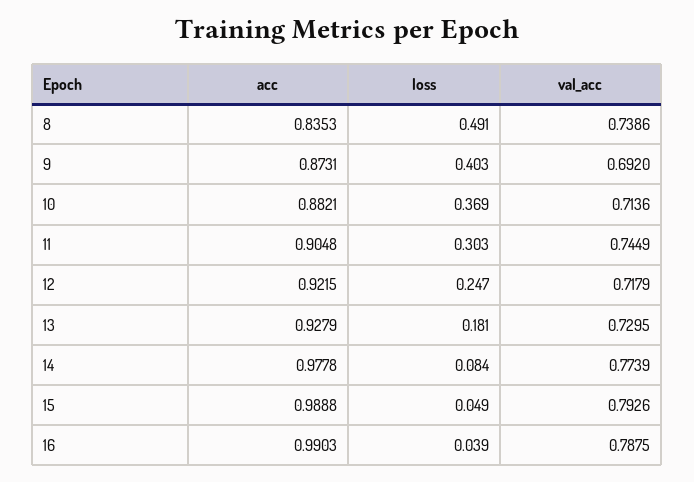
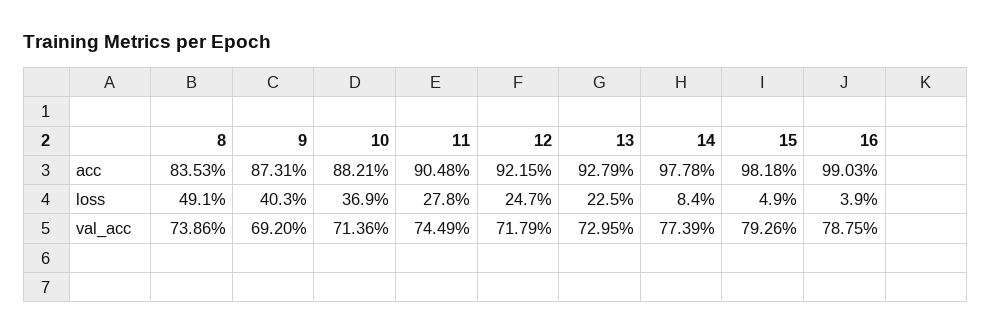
  {
    "acc": {
      "8": 0.8353,
      "9": 0.8731,
      "10": 0.8821,
      "11": 0.9048,
      "12": 0.9215,
      "13": 0.9279,
      "14": 0.9778,
-     "15": 0.9888,
+     "15": 0.9818,
      "16": 0.9903
    },
    "loss": {
      "8": 0.491,
      "9": 0.403,
      "10": 0.369,
-     "11": 0.303,
+     "11": 0.278,
      "12": 0.247,
-     "13": 0.181,
+     "13": 0.225,
      "14": 0.084,
      "15": 0.049,
      "16": 0.039
    },
    "val_acc": {
      "8": 0.7386,
      "9": 0.692,
      "10": 0.7136,
      "11": 0.7449,
      "12": 0.7179,
      "13": 0.7295,
      "14": 0.7739,
      "15": 0.7926,
      "16": 0.7875
    }
  }

